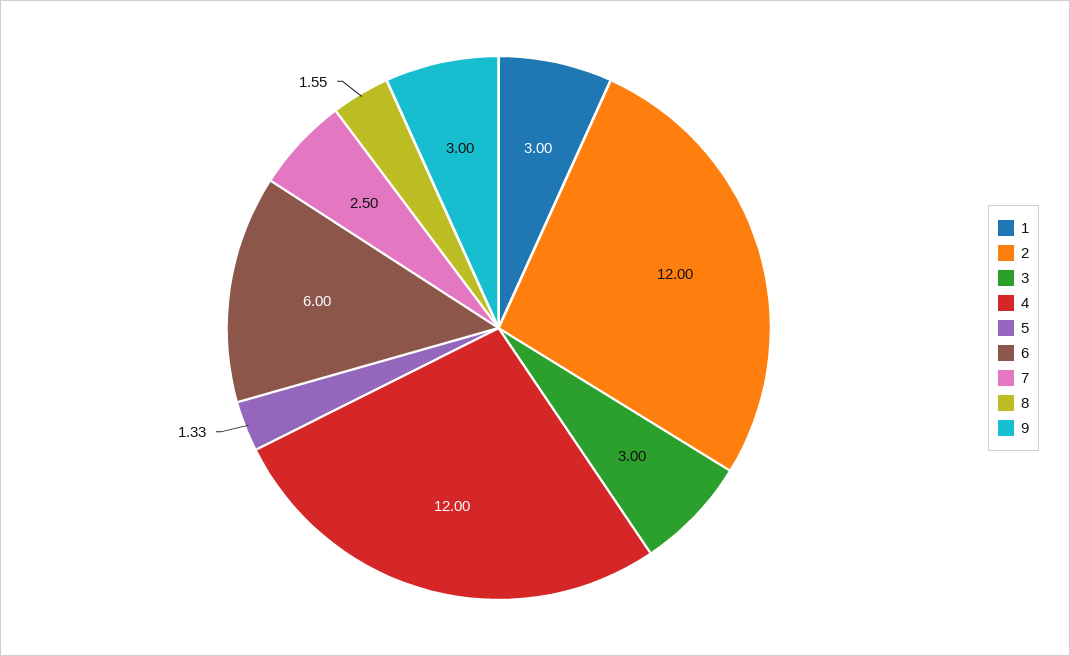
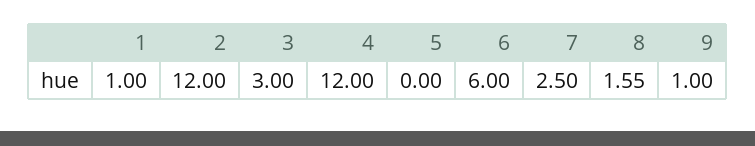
  {
-   "1": 3,
+   "1": 1,
    "2": 12,
    "3": 3,
    "4": 12,
-   "5": 1.33,
+   "5": 0,
    "6": 6,
    "7": 2.5,
    "8": 1.55,
-   "9": 3
+   "9": 1
  }

